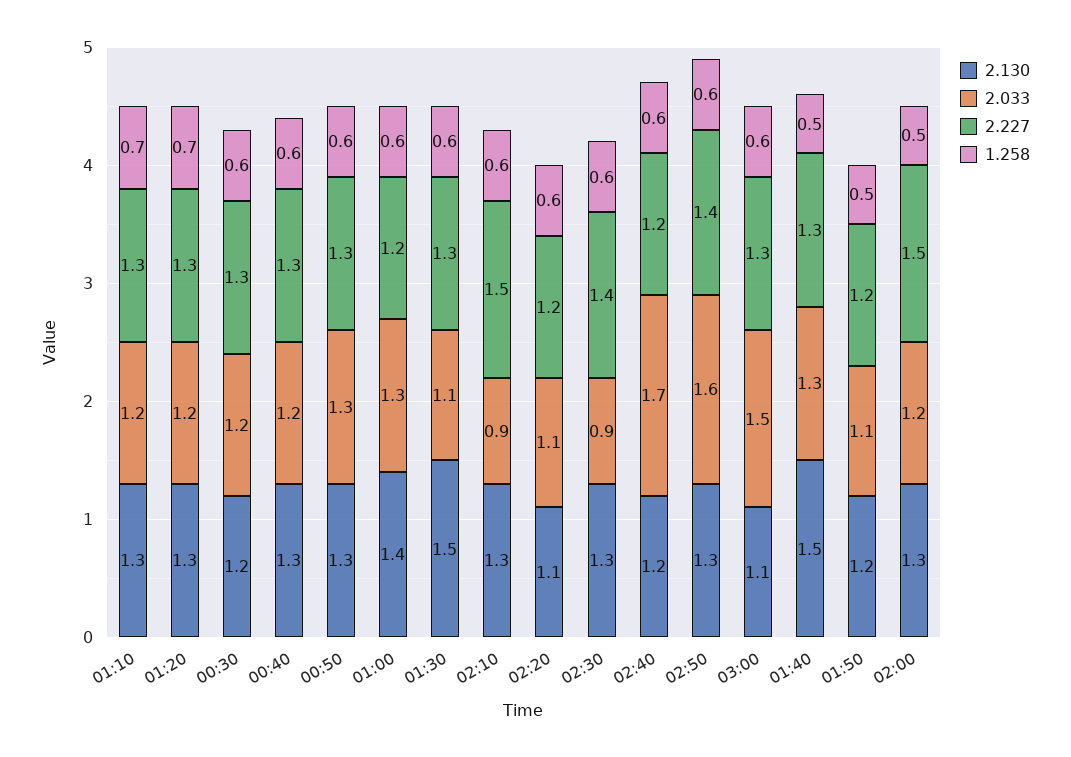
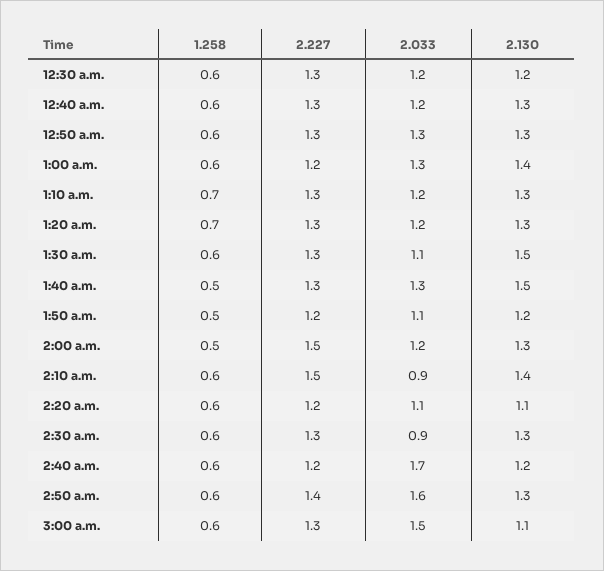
  {
    "2.130": {
      "01:10": 1.3,
      "01:20": 1.3,
      "00:30": 1.2,
      "00:40": 1.3,
      "00:50": 1.3,
      "01:00": 1.4,
      "01:30": 1.5,
-     "02:10": 1.3,
+     "02:10": 1.4,
      "02:20": 1.1,
      "02:30": 1.3,
      "02:40": 1.2,
      "02:50": 1.3,
      "03:00": 1.1,
      "01:40": 1.5,
      "01:50": 1.2,
      "02:00": 1.3
    },
    "2.033": {
      "01:10": 1.2,
      "01:20": 1.2,
      "00:30": 1.2,
      "00:40": 1.2,
      "00:50": 1.3,
      "01:00": 1.3,
      "01:30": 1.1,
      "02:10": 0.9,
      "02:20": 1.1,
      "02:30": 0.9,
      "02:40": 1.7,
      "02:50": 1.6,
      "03:00": 1.5,
      "01:40": 1.3,
      "01:50": 1.1,
      "02:00": 1.2
    },
    "2.227": {
      "01:10": 1.3,
      "01:20": 1.3,
      "00:30": 1.3,
      "00:40": 1.3,
      "00:50": 1.3,
      "01:00": 1.2,
      "01:30": 1.3,
      "02:10": 1.5,
      "02:20": 1.2,
-     "02:30": 1.4,
+     "02:30": 1.3,
      "02:40": 1.2,
      "02:50": 1.4,
      "03:00": 1.3,
      "01:40": 1.3,
      "01:50": 1.2,
      "02:00": 1.5
    },
    "1.258": {
      "01:10": 0.7,
      "01:20": 0.7,
      "00:30": 0.6,
      "00:40": 0.6,
      "00:50": 0.6,
      "01:00": 0.6,
      "01:30": 0.6,
      "02:10": 0.6,
      "02:20": 0.6,
      "02:30": 0.6,
      "02:40": 0.6,
      "02:50": 0.6,
      "03:00": 0.6,
      "01:40": 0.5,
      "01:50": 0.5,
      "02:00": 0.5
    }
  }

